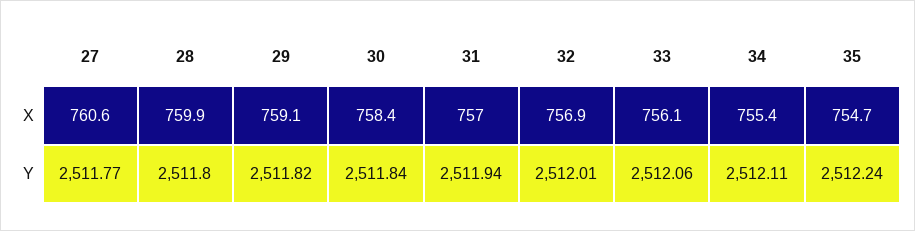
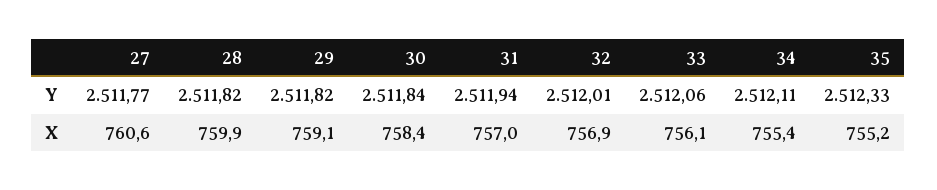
  {
    "27": {
      "X": 760.6,
      "Y": 2511.77
    },
    "28": {
      "X": 759.9,
-     "Y": 2511.8
+     "Y": 2511.82
    },
    "29": {
      "X": 759.1,
      "Y": 2511.82
    },
    "30": {
      "X": 758.4,
      "Y": 2511.84
    },
    "31": {
      "X": 757,
      "Y": 2511.94
    },
    "32": {
      "X": 756.9,
      "Y": 2512.01
    },
    "33": {
      "X": 756.1,
      "Y": 2512.06
    },
    "34": {
      "X": 755.4,
      "Y": 2512.11
    },
    "35": {
-     "X": 754.7,
+     "X": 755.2,
-     "Y": 2512.24
+     "Y": 2512.33
    }
  }

